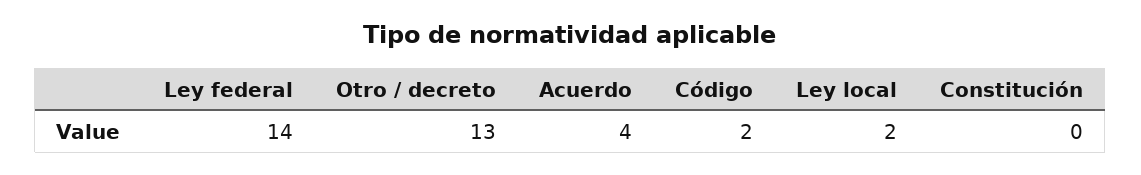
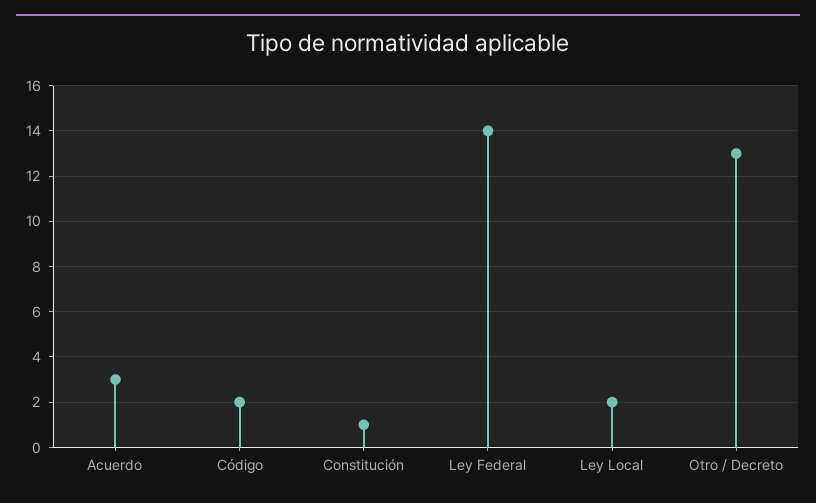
  {
    "Ley federal": 14,
    "Otro / decreto": 13,
-   "Acuerdo": 4,
+   "Acuerdo": 3,
    "Código": 2,
    "Ley local": 2,
-   "Constitución": 0
+   "Constitución": 1
  }

